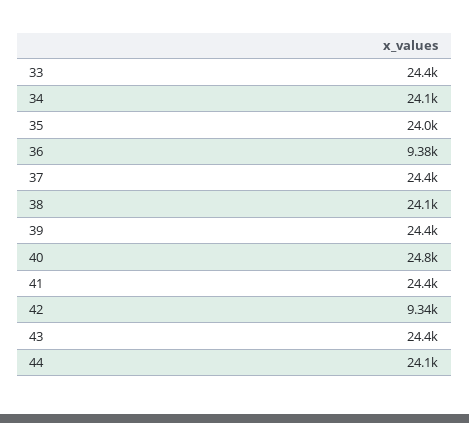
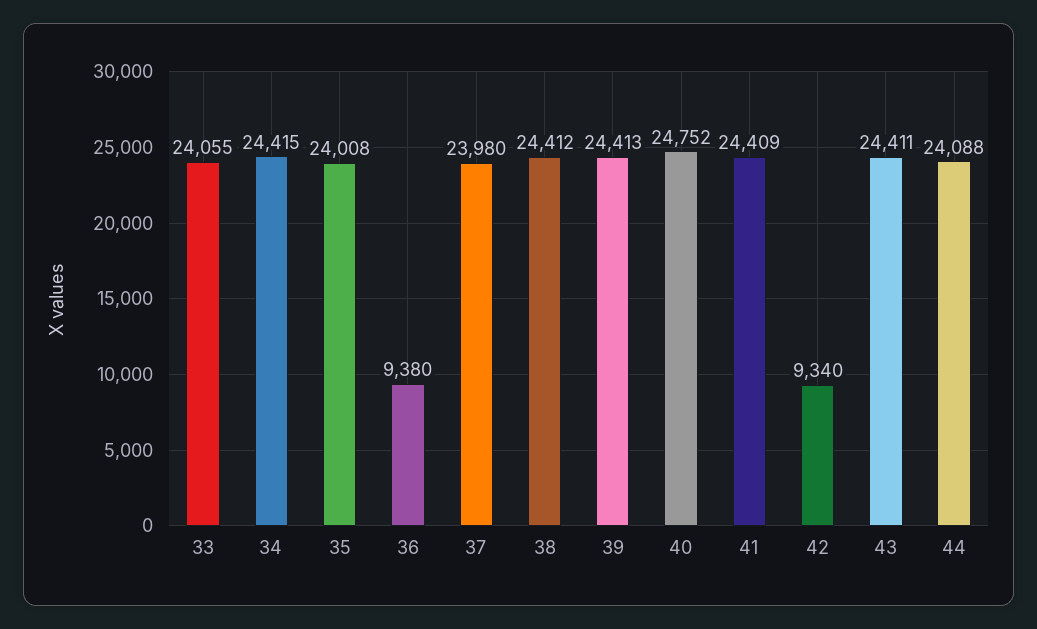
  {
-   "33": 24400,
+   "33": 24055,
-   "34": 24100,
+   "34": 24415,
    "35": 24008,
    "36": 9380,
-   "37": 24400,
+   "37": 23980,
-   "38": 24100,
+   "38": 24412,
    "39": 24413,
    "40": 24752,
    "41": 24409,
    "42": 9340,
    "43": 24411,
    "44": 24088
  }

